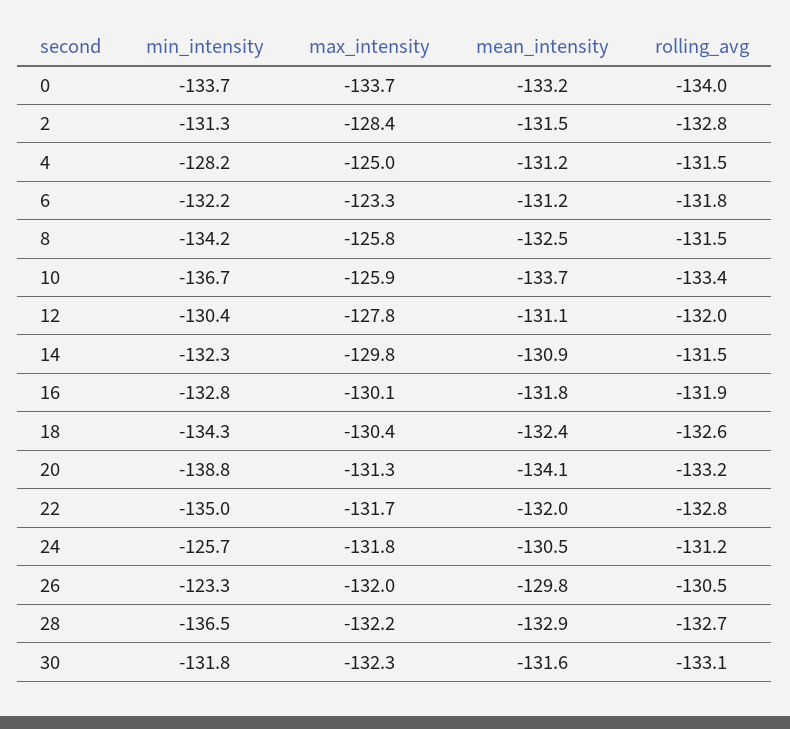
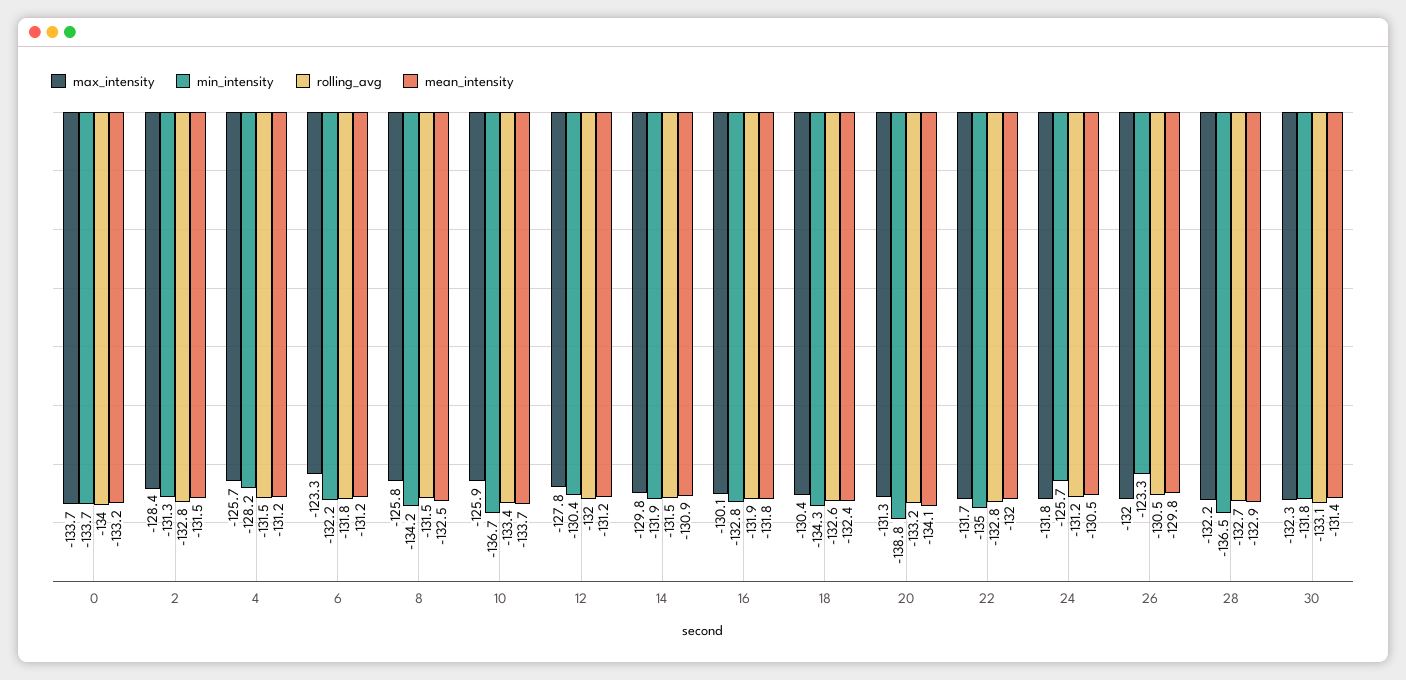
  {
    "min_intensity": {
      "0": -133.7,
      "2": -131.3,
      "4": -128.2,
      "6": -132.2,
      "8": -134.2,
      "10": -136.7,
      "12": -130.4,
-     "14": -132.3,
+     "14": -131.9,
      "16": -132.8,
      "18": -134.3,
      "20": -138.8,
      "22": -135,
      "24": -125.7,
      "26": -123.3,
      "28": -136.5,
      "30": -131.8
    },
    "max_intensity": {
      "0": -133.7,
      "2": -128.4,
-     "4": -125,
+     "4": -125.7,
      "6": -123.3,
      "8": -125.8,
      "10": -125.9,
      "12": -127.8,
      "14": -129.8,
      "16": -130.1,
      "18": -130.4,
      "20": -131.3,
      "22": -131.7,
      "24": -131.8,
      "26": -132,
      "28": -132.2,
      "30": -132.3
    },
    "mean_intensity": {
      "0": -133.2,
      "2": -131.5,
      "4": -131.2,
      "6": -131.2,
      "8": -132.5,
      "10": -133.7,
-     "12": -131.1,
+     "12": -131.2,
      "14": -130.9,
      "16": -131.8,
      "18": -132.4,
      "20": -134.1,
      "22": -132,
      "24": -130.5,
      "26": -129.8,
      "28": -132.9,
-     "30": -131.6
+     "30": -131.4
    },
    "rolling_avg": {
      "0": -134,
      "2": -132.8,
      "4": -131.5,
      "6": -131.8,
      "8": -131.5,
      "10": -133.4,
      "12": -132,
      "14": -131.5,
      "16": -131.9,
      "18": -132.6,
      "20": -133.2,
      "22": -132.8,
      "24": -131.2,
      "26": -130.5,
      "28": -132.7,
      "30": -133.1
    }
  }

